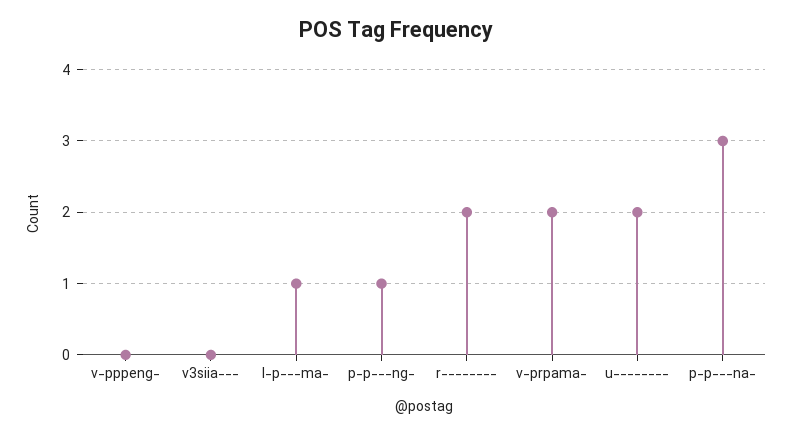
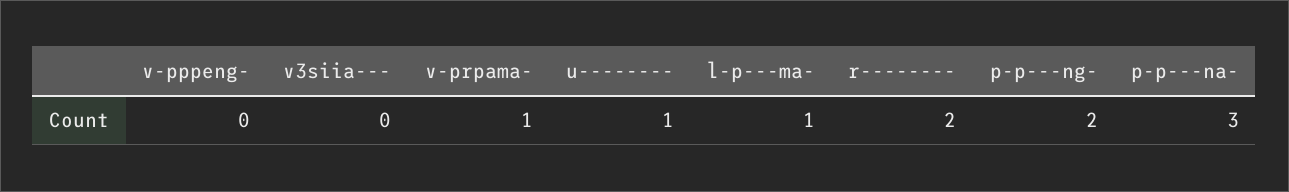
  {
    "v-pppeng-": 0,
    "v3siia---": 0,
    "l-p---ma-": 1,
-   "p-p---ng-": 1,
+   "p-p---ng-": 2,
    "r--------": 2,
-   "v-prpama-": 2,
+   "v-prpama-": 1,
-   "u--------": 2,
+   "u--------": 1,
    "p-p---na-": 3
  }

